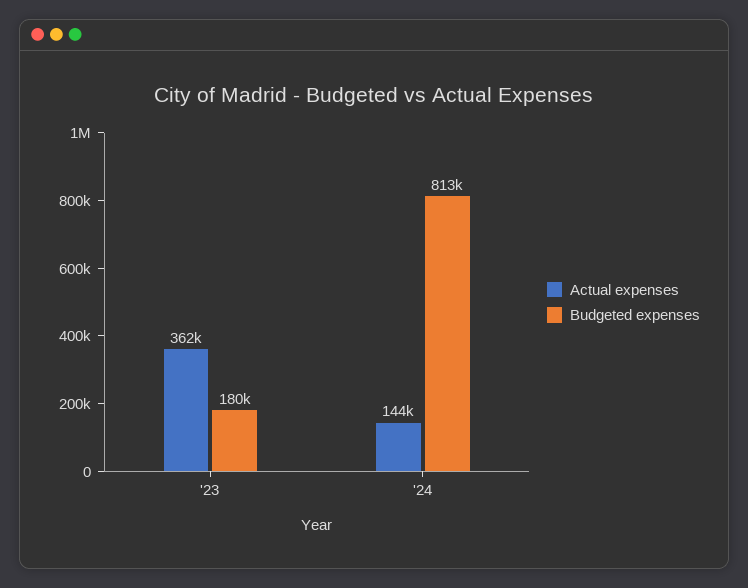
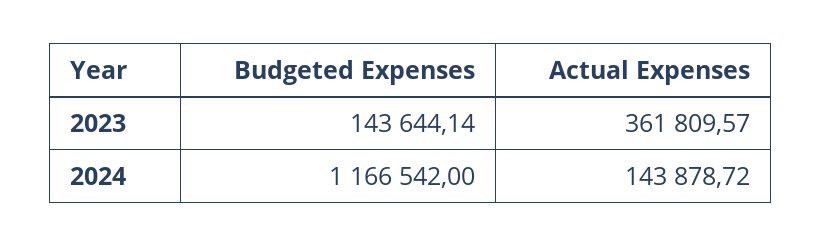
  {
    "Actual expenses": {
      "'23": 361809.57,
      "'24": 143878.72
    },
    "Budgeted expenses": {
-     "'23": 180000,
+     "'23": 143644.14,
-     "'24": 813000
+     "'24": 1166542
    }
  }

